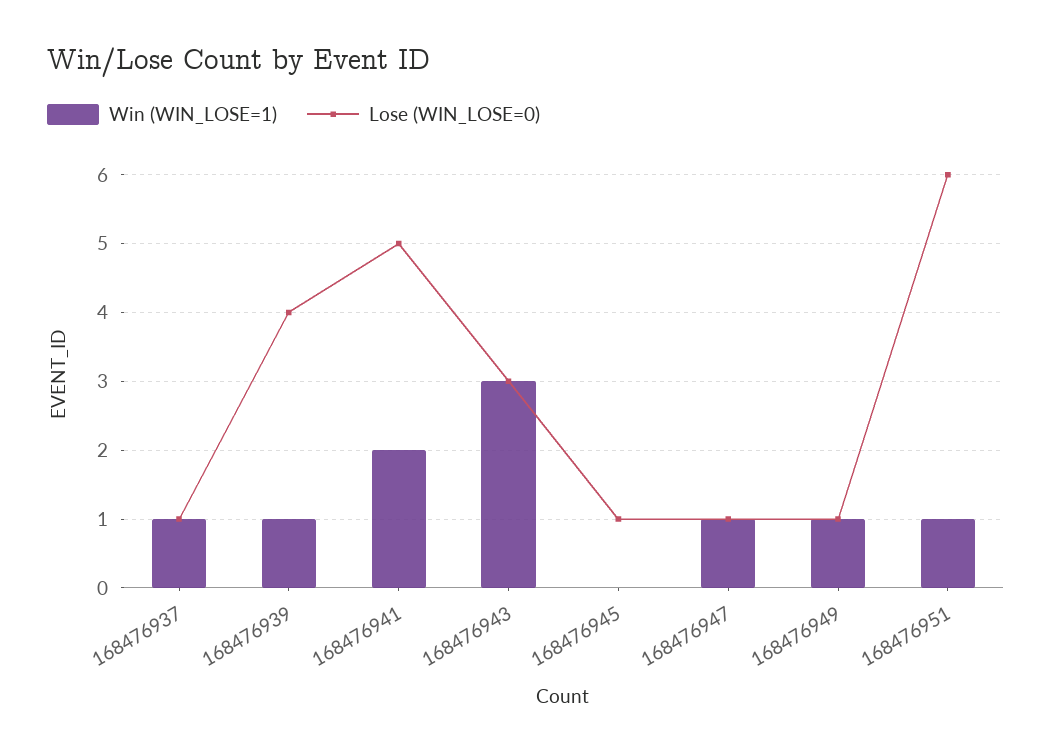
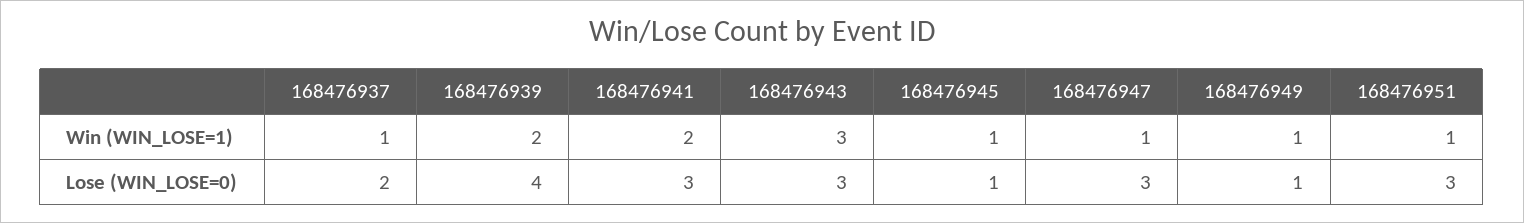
  {
    "Win (WIN_LOSE=1)": {
      "168476937": 1,
-     "168476939": 1,
+     "168476939": 2,
      "168476941": 2,
      "168476943": 3,
-     "168476945": 0,
+     "168476945": 1,
      "168476947": 1,
      "168476949": 1,
      "168476951": 1
    },
    "Lose (WIN_LOSE=0)": {
-     "168476937": 1,
+     "168476937": 2,
      "168476939": 4,
-     "168476941": 5,
+     "168476941": 3,
      "168476943": 3,
      "168476945": 1,
-     "168476947": 1,
+     "168476947": 3,
      "168476949": 1,
-     "168476951": 6
+     "168476951": 3
    }
  }

